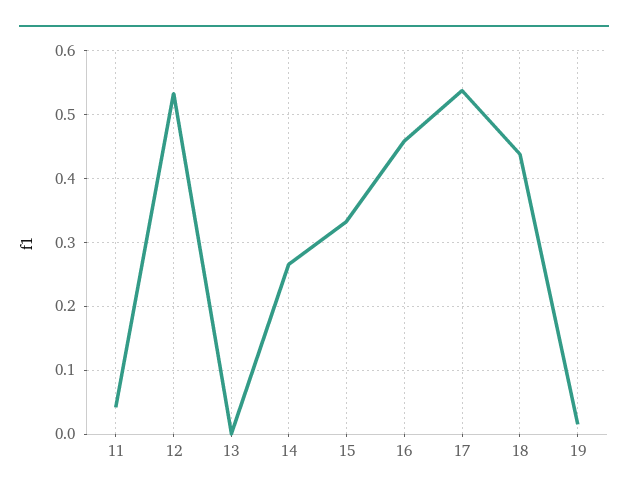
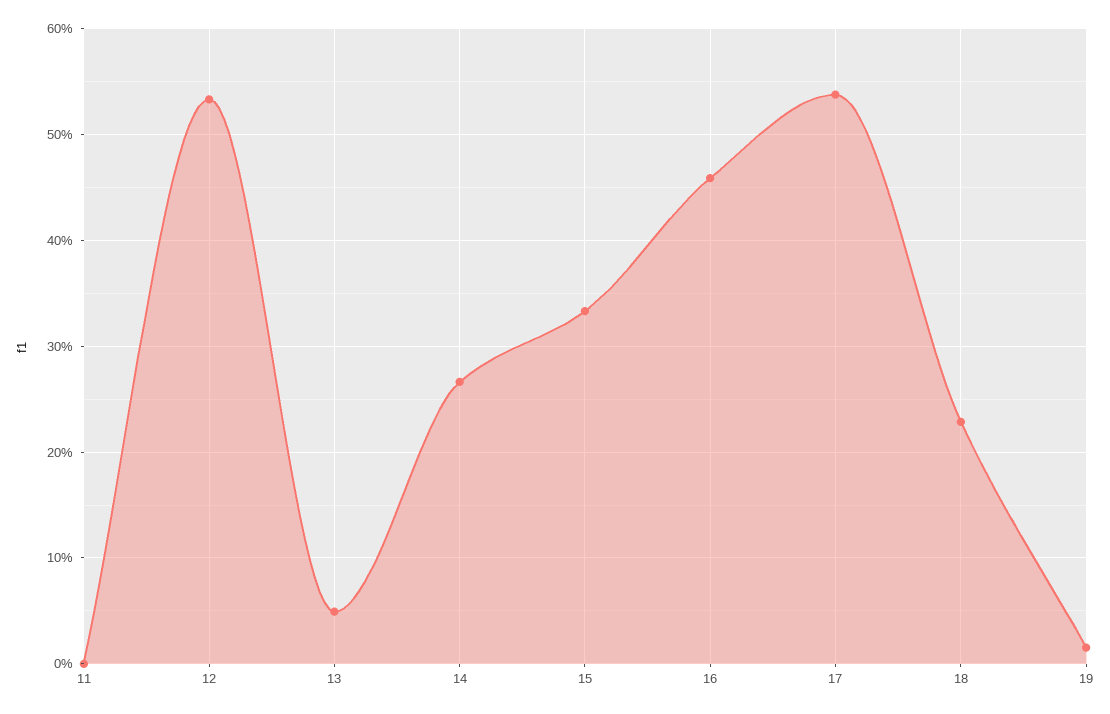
  {
-   "11": 0.04,
+   "11": 0,
    "12": 0.53,
-   "13": 0,
+   "13": 0.05,
    "14": 0.27,
    "15": 0.33,
    "16": 0.46,
    "17": 0.54,
-   "18": 0.44,
+   "18": 0.23,
    "19": 0.02
  }

